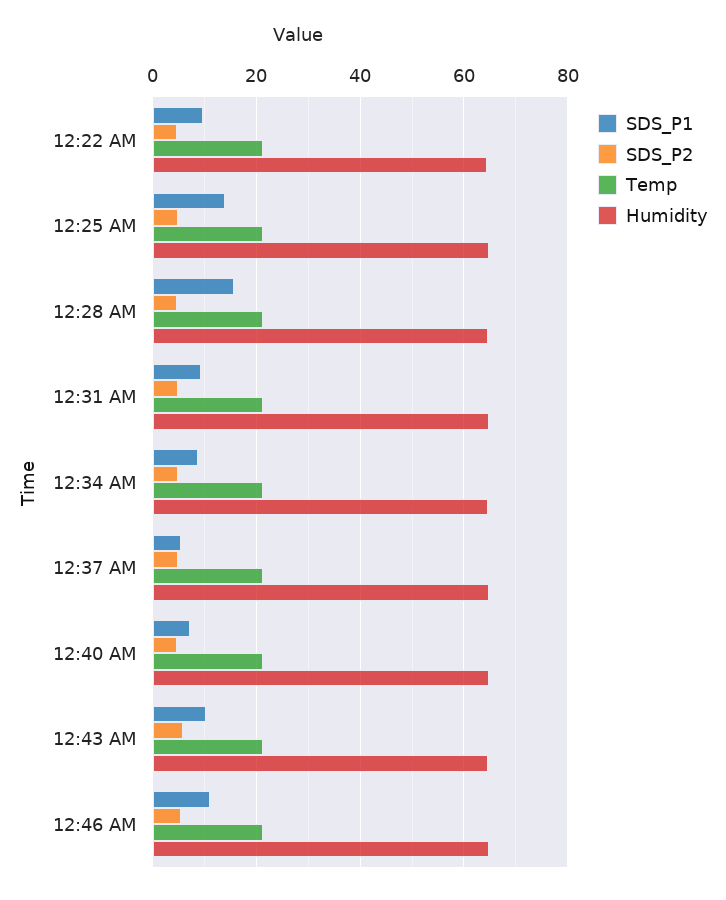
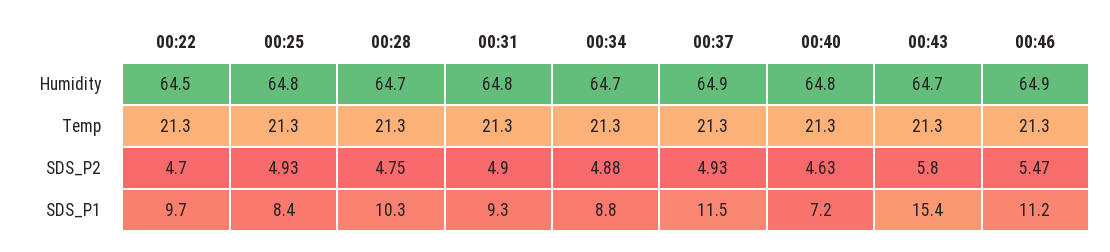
  {
    "SDS_P1": {
      "12:22 AM": 9.7,
-     "12:25 AM": 14,
+     "12:25 AM": 8.4,
-     "12:28 AM": 16,
+     "12:28 AM": 10.3,
      "12:31 AM": 9.3,
      "12:34 AM": 8.8,
-     "12:37 AM": 6,
+     "12:37 AM": 11.5,
      "12:40 AM": 7.2,
-     "12:43 AM": 10,
+     "12:43 AM": 15.4,
      "12:46 AM": 11.2
    },
    "SDS_P2": {
      "12:22 AM": 4.7,
      "12:25 AM": 4.93,
      "12:28 AM": 4.75,
      "12:31 AM": 4.9,
      "12:34 AM": 4.88,
      "12:37 AM": 4.93,
      "12:40 AM": 4.63,
      "12:43 AM": 5.8,
      "12:46 AM": 5.47
    },
    "Temp": {
      "12:22 AM": 21.3,
      "12:25 AM": 21.3,
      "12:28 AM": 21.3,
      "12:31 AM": 21.3,
      "12:34 AM": 21.3,
      "12:37 AM": 21.3,
      "12:40 AM": 21.3,
      "12:43 AM": 21.3,
      "12:46 AM": 21.3
    },
    "Humidity": {
      "12:22 AM": 64.5,
      "12:25 AM": 64.8,
      "12:28 AM": 64.7,
      "12:31 AM": 64.8,
      "12:34 AM": 64.7,
      "12:37 AM": 64.9,
      "12:40 AM": 64.8,
      "12:43 AM": 64.7,
      "12:46 AM": 64.9
    }
  }

